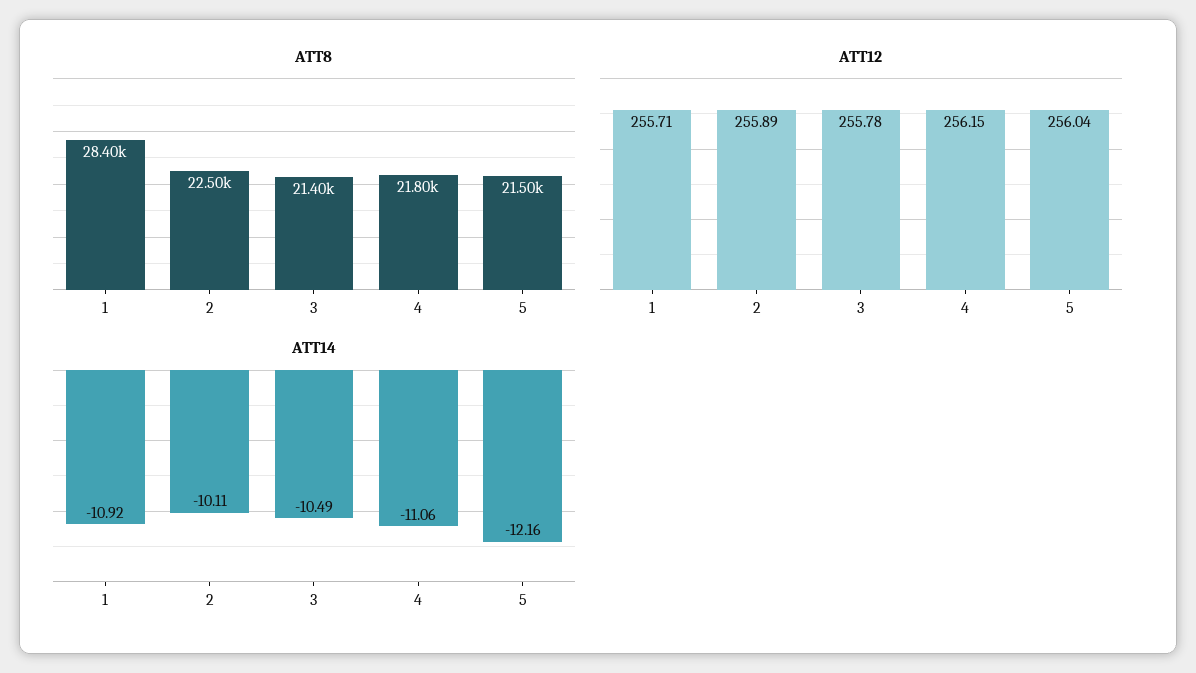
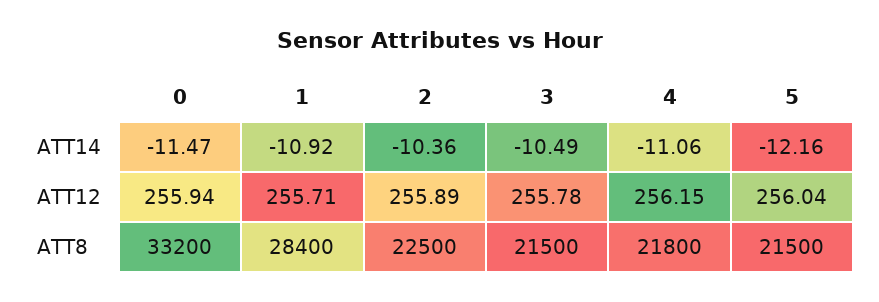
  {
    "ATT8": {
      "1": 28400,
      "2": 22500,
-     "3": 21400,
+     "3": 21500,
      "4": 21800,
-     "5": 21500
+     "5": 21500,
+     "0": 33200
    },
    "ATT12": {
      "1": 255.71,
      "2": 255.89,
      "3": 255.78,
      "4": 256.15,
-     "5": 256.04
+     "5": 256.04,
+     "0": 255.94
    },
    "ATT14": {
      "1": -10.92,
-     "2": -10.11,
+     "2": -10.36,
      "3": -10.49,
      "4": -11.06,
-     "5": -12.16
+     "5": -12.16,
+     "0": -11.47
    }
  }

